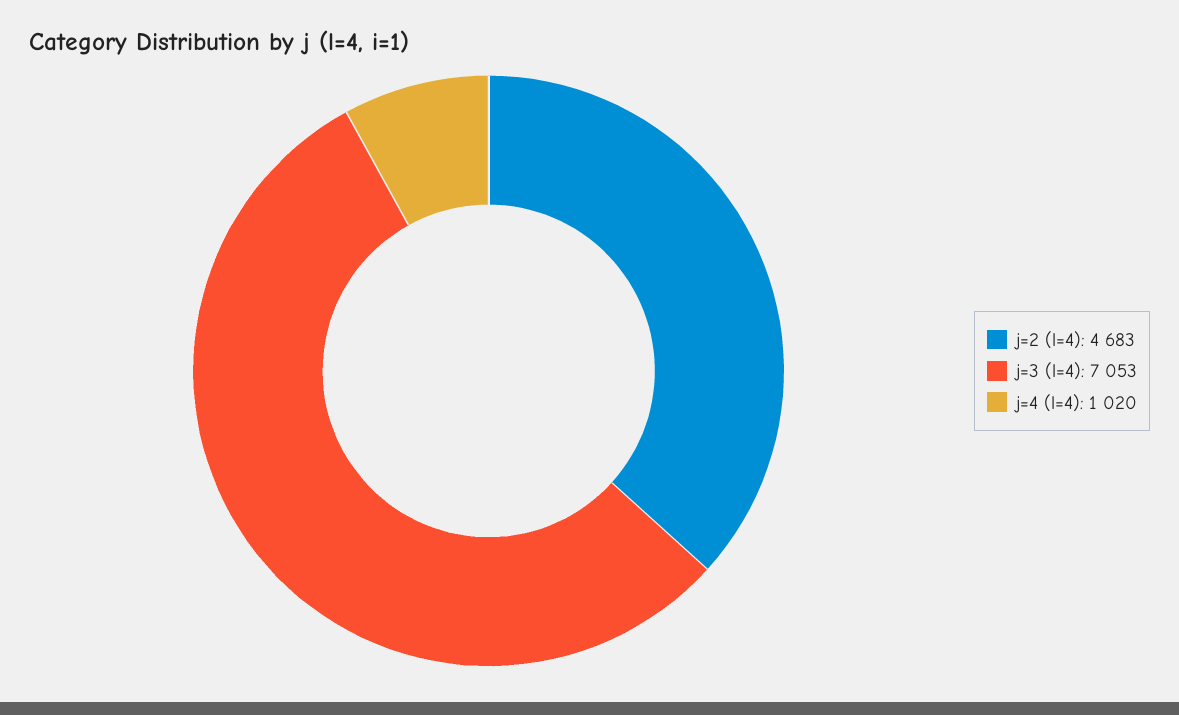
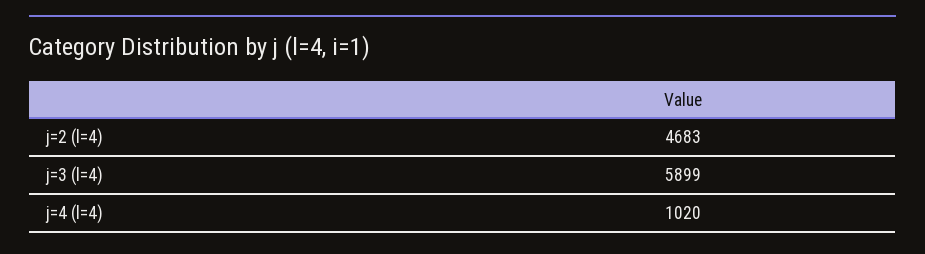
  {
    "j=2 (l=4)": 4683,
-   "j=3 (l=4)": 7053,
+   "j=3 (l=4)": 5899,
    "j=4 (l=4)": 1020
  }

